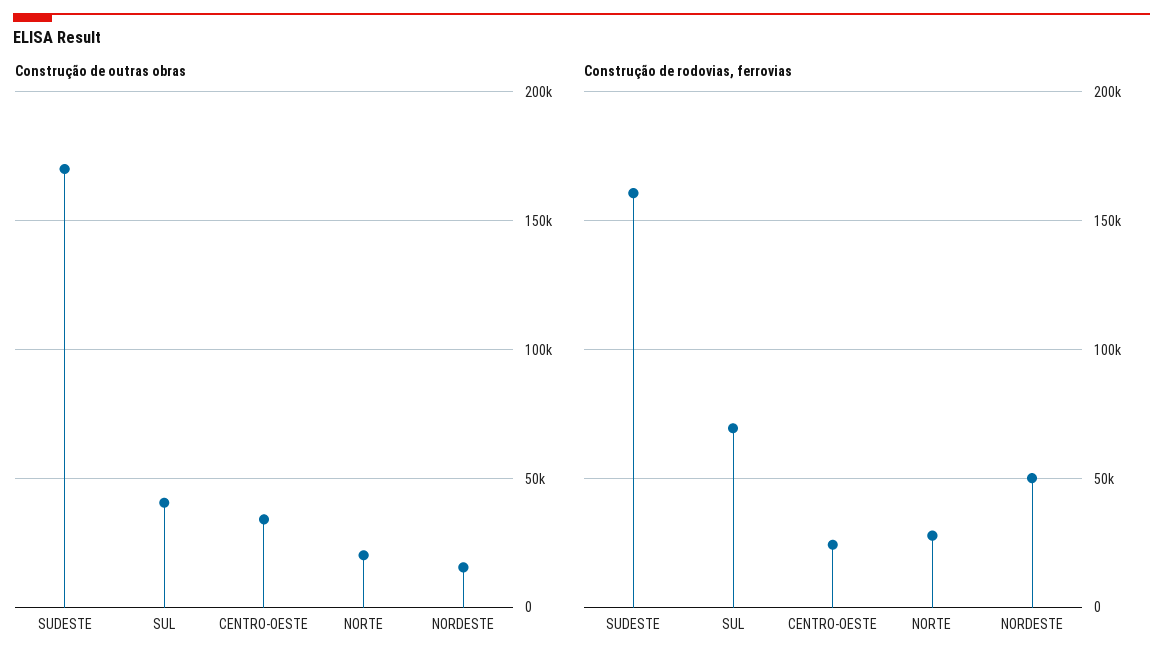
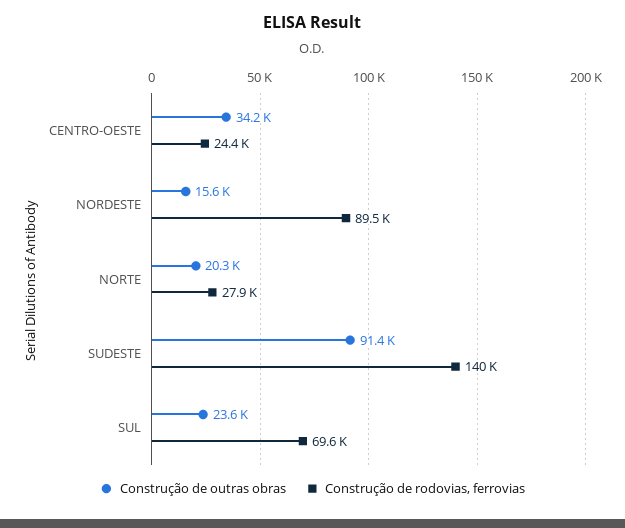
  {
    "Construção de outras obras": {
-     "SUDESTE": 170000,
+     "SUDESTE": 91400,
-     "SUL": 40000,
+     "SUL": 23600,
      "CENTRO-OESTE": 34200,
      "NORTE": 20300,
      "NORDESTE": 15600
    },
    "Construção de rodovias, ferrovias": {
-     "SUDESTE": 160000,
+     "SUDESTE": 140000,
      "SUL": 69600,
      "CENTRO-OESTE": 24400,
      "NORTE": 27900,
-     "NORDESTE": 50000
+     "NORDESTE": 89500
    }
  }

